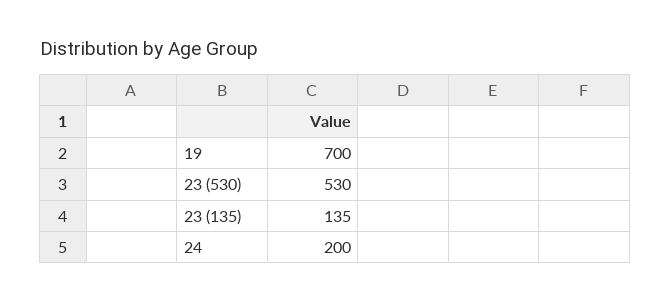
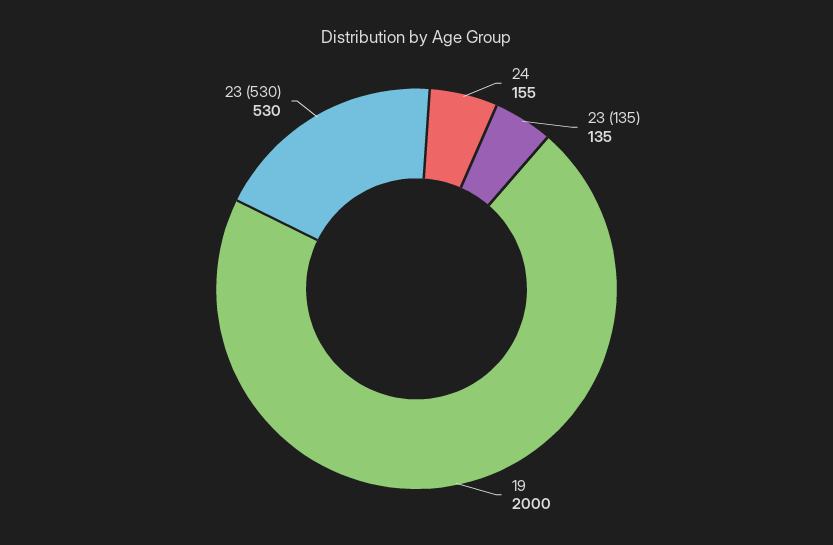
  {
-   "19": 700,
+   "19": 2000,
    "23 (530)": 530,
    "23 (135)": 135,
-   "24": 200
+   "24": 155
  }

